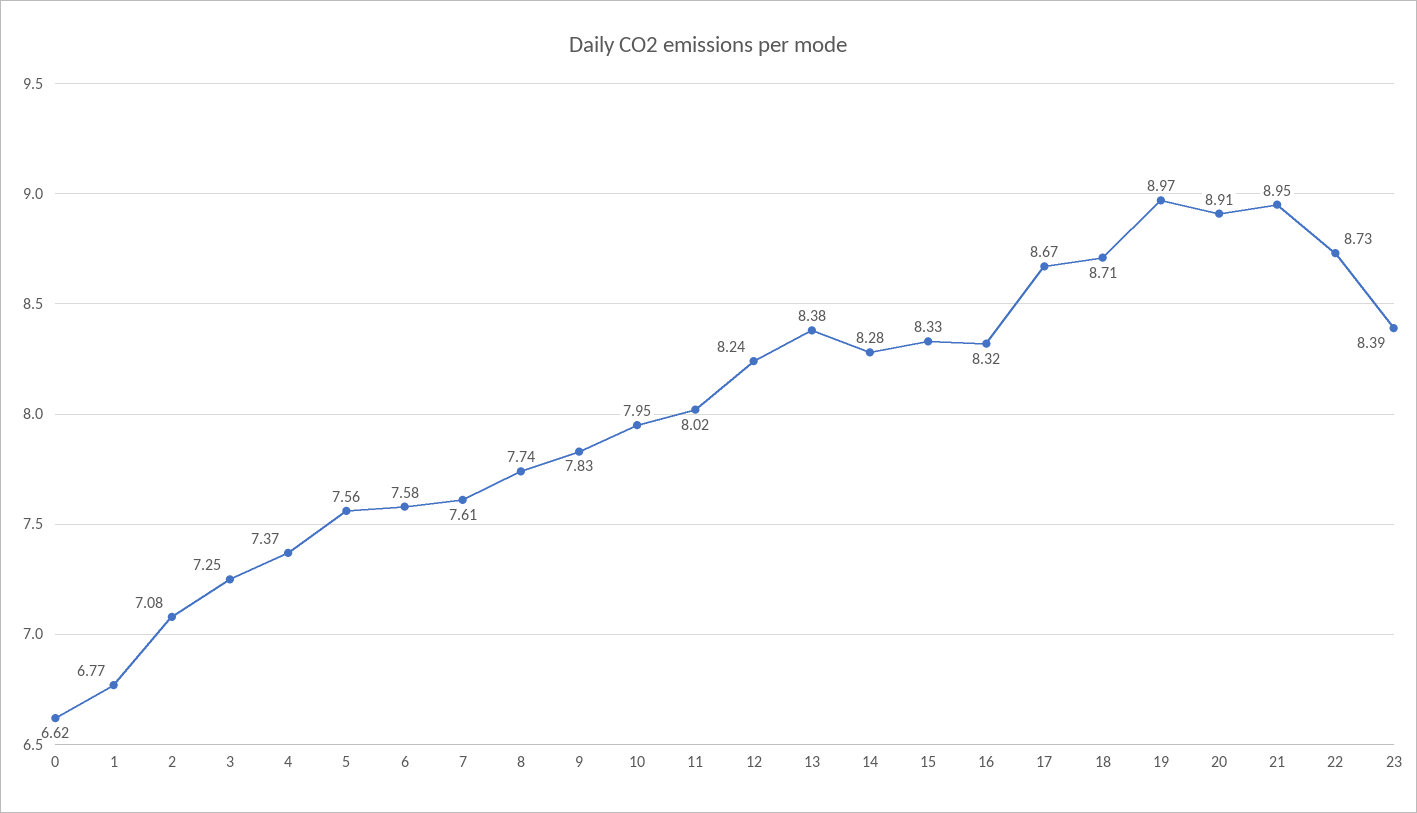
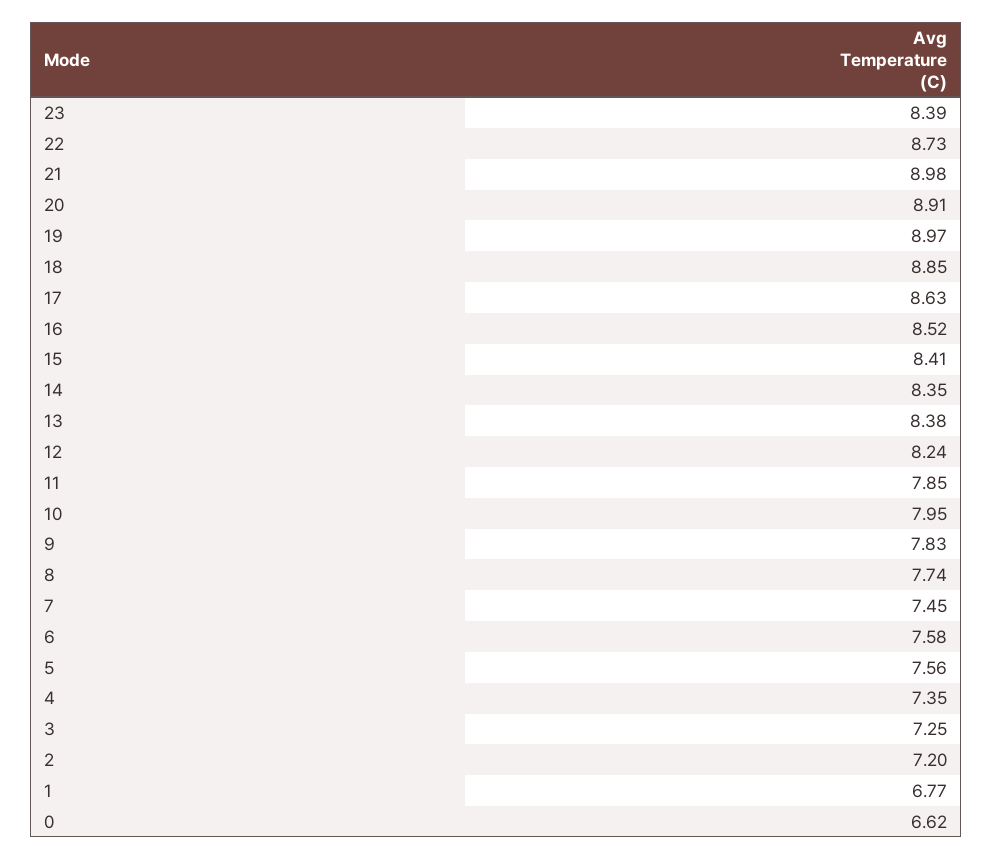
  {
    "0": 6.62,
    "1": 6.77,
-   "2": 7.08,
+   "2": 7.2,
    "3": 7.25,
-   "4": 7.37,
+   "4": 7.35,
    "5": 7.56,
    "6": 7.58,
-   "7": 7.61,
+   "7": 7.45,
    "8": 7.74,
    "9": 7.83,
    "10": 7.95,
-   "11": 8.02,
+   "11": 7.85,
    "12": 8.24,
    "13": 8.38,
-   "14": 8.28,
+   "14": 8.35,
-   "15": 8.33,
+   "15": 8.41,
-   "16": 8.32,
+   "16": 8.52,
-   "17": 8.67,
+   "17": 8.63,
-   "18": 8.71,
+   "18": 8.85,
    "19": 8.97,
    "20": 8.91,
-   "21": 8.95,
+   "21": 8.98,
    "22": 8.73,
    "23": 8.39
  }

